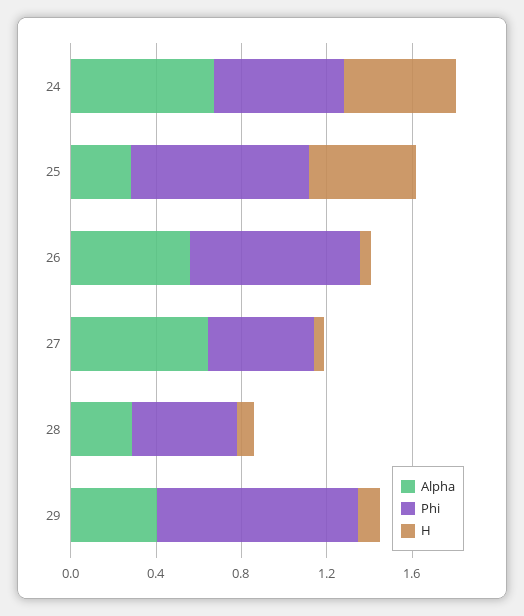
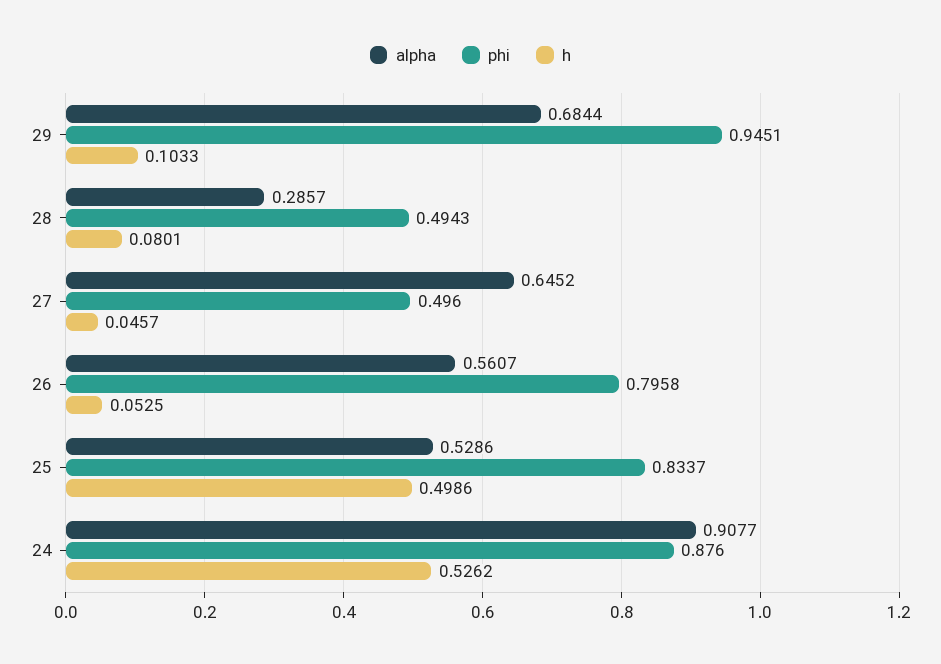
  {
    "Alpha": {
-     "24": 0.7,
+     "24": 0.9077,
-     "25": 0.3,
+     "25": 0.5286,
      "26": 0.5607,
      "27": 0.6452,
      "28": 0.2857,
-     "29": 0.4
+     "29": 0.6844
    },
    "Phi": {
-     "24": 0.6,
+     "24": 0.876,
      "25": 0.8337,
      "26": 0.7958,
      "27": 0.496,
      "28": 0.4943,
      "29": 0.9451
    },
    "H": {
      "24": 0.5262,
      "25": 0.4986,
      "26": 0.0525,
      "27": 0.0457,
      "28": 0.0801,
      "29": 0.1033
    }
  }

